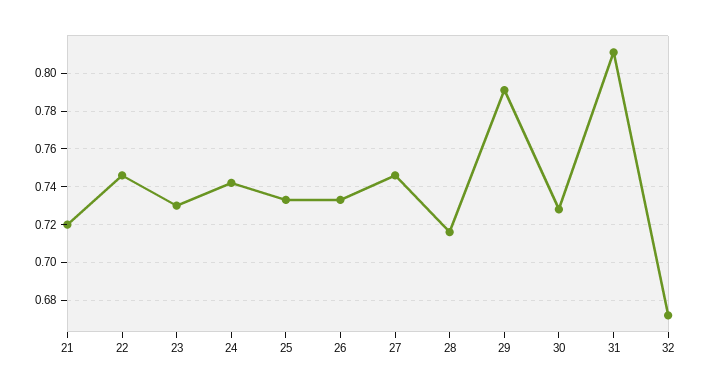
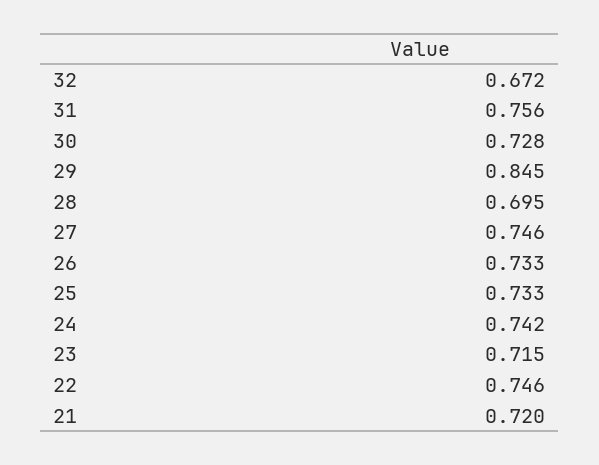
  {
    "21": 0.72,
    "22": 0.746,
-   "23": 0.73,
+   "23": 0.715,
    "24": 0.742,
    "25": 0.733,
    "26": 0.733,
    "27": 0.746,
-   "28": 0.715,
+   "28": 0.695,
-   "29": 0.79,
+   "29": 0.845,
    "30": 0.728,
-   "31": 0.81,
+   "31": 0.756,
    "32": 0.672
  }

